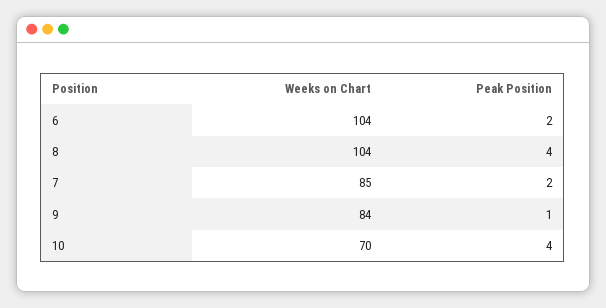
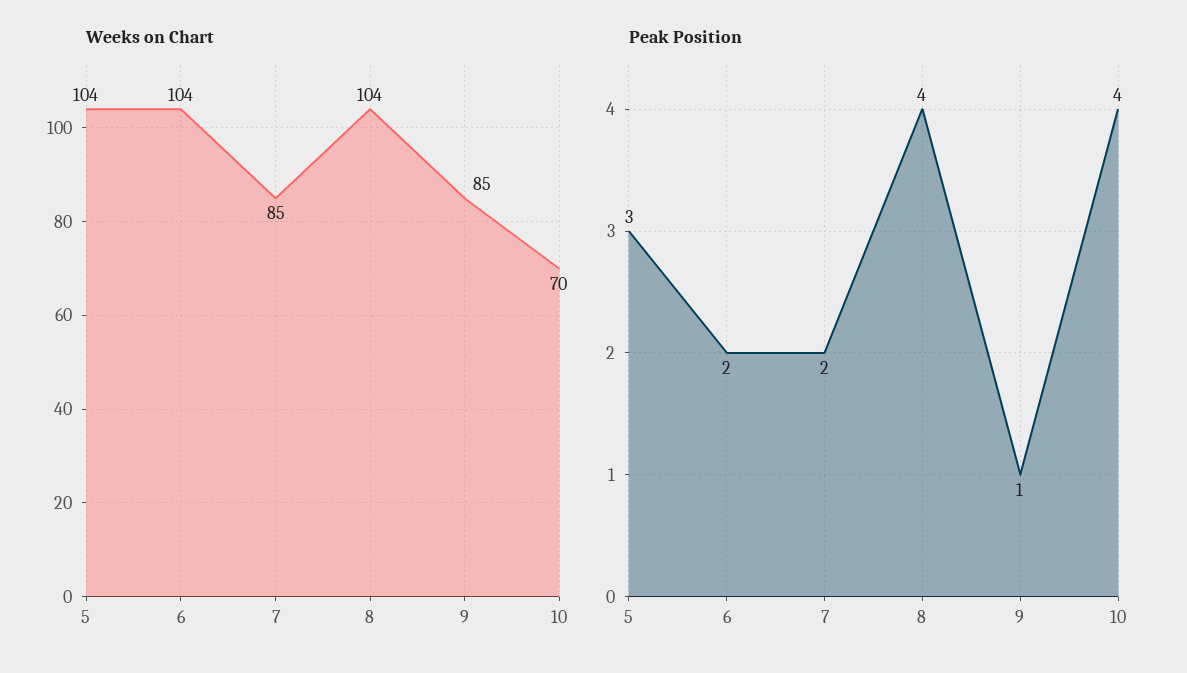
  {
    "Weeks on Chart": {
      "6": 104,
      "8": 104,
      "7": 85,
-     "9": 84,
+     "9": 85,
-     "10": 70
+     "10": 70,
+     "5": 104
    },
    "Peak Position": {
      "6": 2,
      "8": 4,
      "7": 2,
      "9": 1,
-     "10": 4
+     "10": 4,
+     "5": 3
    }
  }

